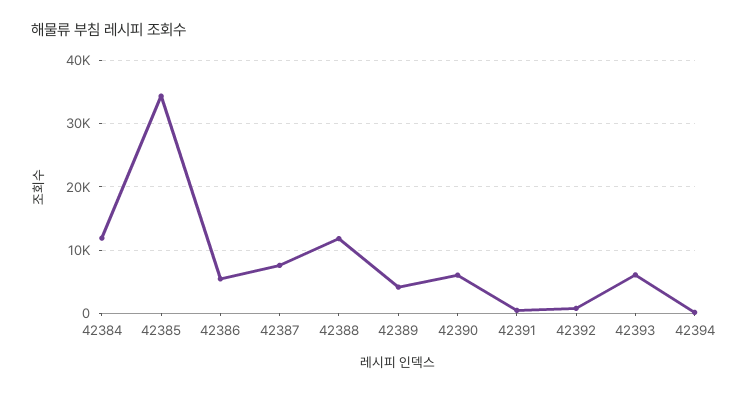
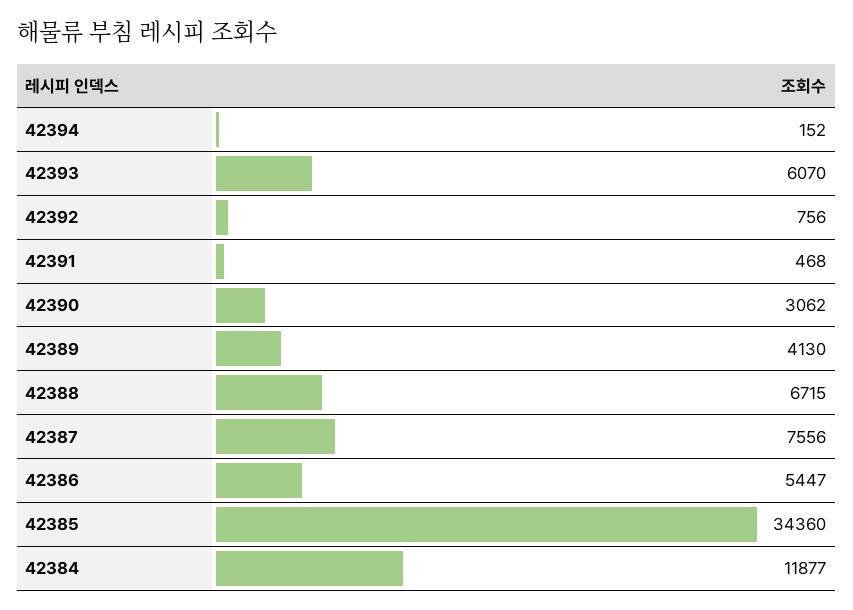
  {
    "42384": 11877,
    "42385": 34360,
    "42386": 5447,
    "42387": 7556,
-   "42388": 12000,
+   "42388": 6715,
    "42389": 4130,
-   "42390": 6000,
+   "42390": 3062,
    "42391": 468,
    "42392": 756,
    "42393": 6070,
    "42394": 152
  }

